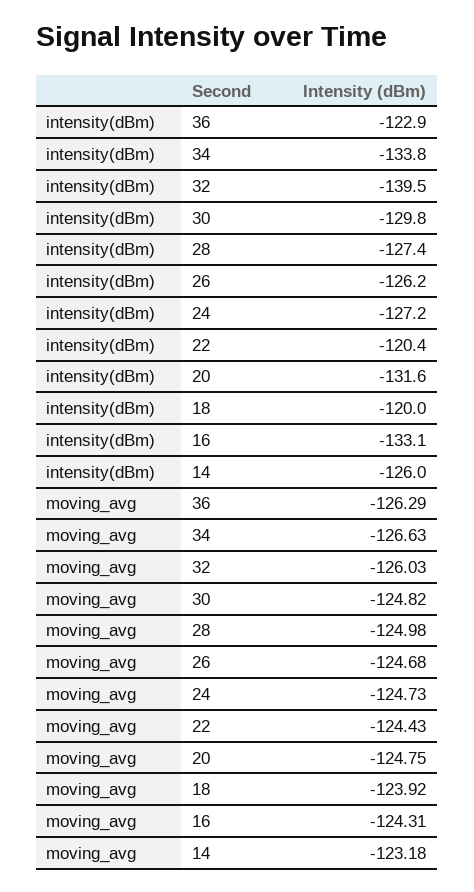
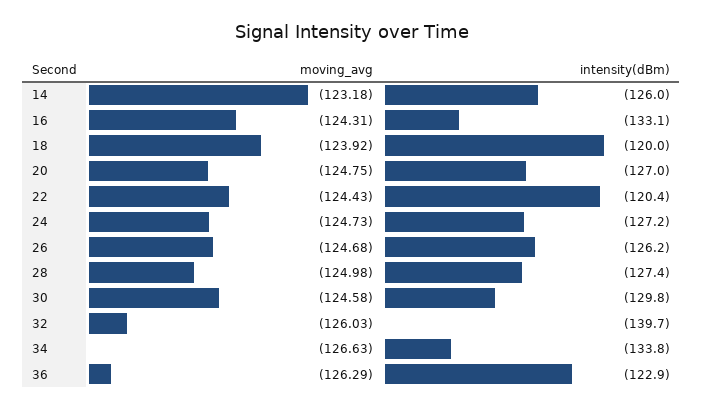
  {
    "intensity(dBm)": {
      "36": -122.9,
      "34": -133.8,
-     "32": -139.5,
+     "32": -139.7,
      "30": -129.8,
      "28": -127.4,
      "26": -126.2,
      "24": -127.2,
      "22": -120.4,
-     "20": -131.6,
+     "20": -127,
      "18": -120,
      "16": -133.1,
      "14": -126
    },
    "moving_avg": {
      "36": -126.29,
      "34": -126.63,
      "32": -126.03,
-     "30": -124.82,
+     "30": -124.58,
      "28": -124.98,
      "26": -124.68,
      "24": -124.73,
      "22": -124.43,
      "20": -124.75,
      "18": -123.92,
      "16": -124.31,
      "14": -123.18
    }
  }

